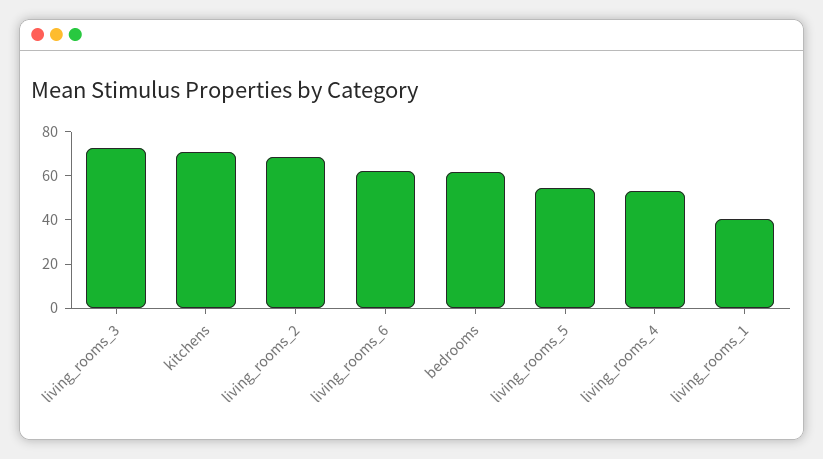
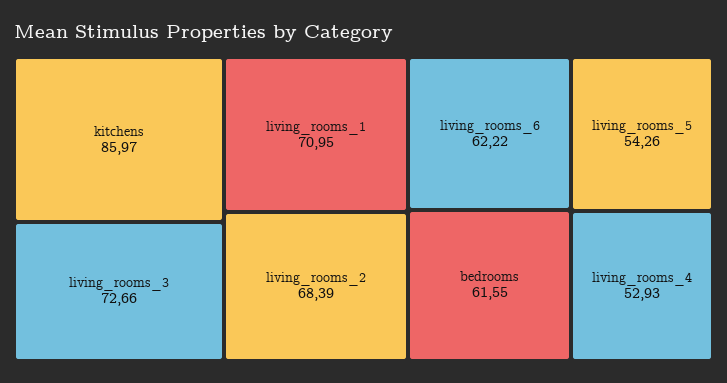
  {
    "living_rooms_3": 72.66,
-   "kitchens": 70,
+   "kitchens": 85.97,
    "living_rooms_2": 68.39,
    "living_rooms_6": 62.22,
    "bedrooms": 61.55,
    "living_rooms_5": 54.26,
    "living_rooms_4": 52.93,
-   "living_rooms_1": 40
+   "living_rooms_1": 70.95
  }

